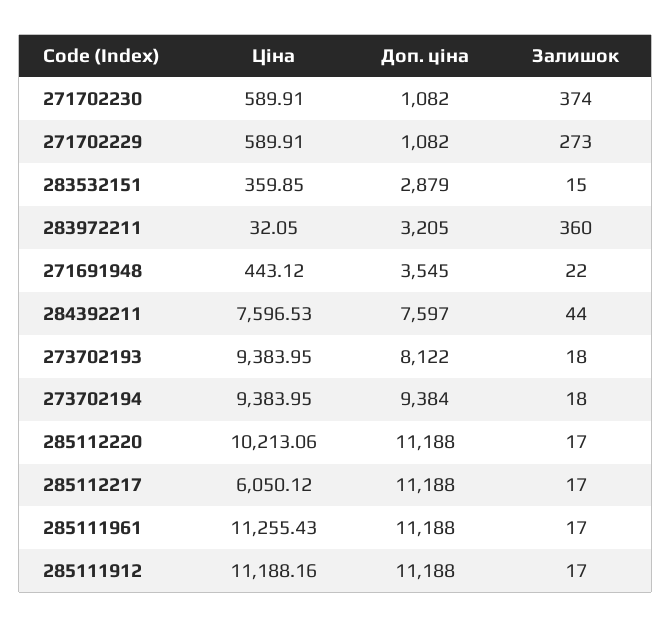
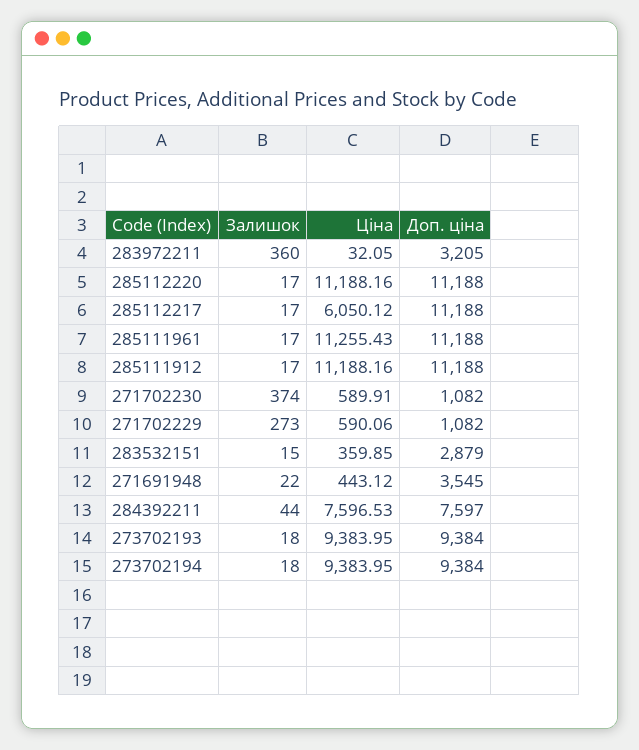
  {
    "Ціна": {
      "271702230": 589.91,
-     "271702229": 589.91,
+     "271702229": 590.06,
      "283532151": 359.85,
      "283972211": 32.05,
      "271691948": 443.12,
      "284392211": 7596.53,
      "273702193": 9383.95,
      "273702194": 9383.95,
-     "285112220": 10213.06,
+     "285112220": 11188.16,
      "285112217": 6050.12,
      "285111961": 11255.43,
      "285111912": 11188.16
    },
    "Доп. ціна": {
      "271702230": 1082,
      "271702229": 1082,
      "283532151": 2879,
      "283972211": 3205,
      "271691948": 3545,
      "284392211": 7597,
-     "273702193": 8122,
+     "273702193": 9384,
      "273702194": 9384,
      "285112220": 11188,
      "285112217": 11188,
      "285111961": 11188,
      "285111912": 11188
    },
    "Залишок": {
      "271702230": 374,
      "271702229": 273,
      "283532151": 15,
      "283972211": 360,
      "271691948": 22,
      "284392211": 44,
      "273702193": 18,
      "273702194": 18,
      "285112220": 17,
      "285112217": 17,
      "285111961": 17,
      "285111912": 17
    }
  }

